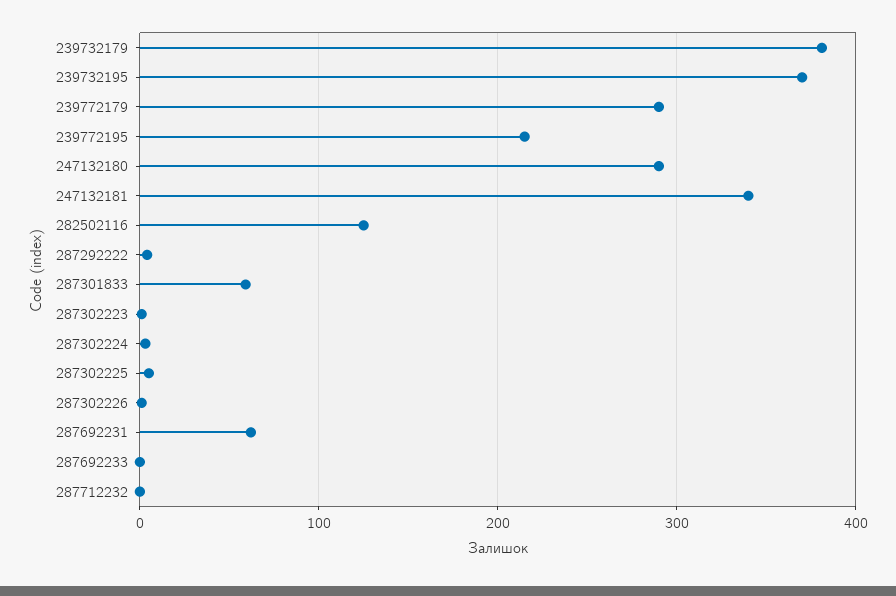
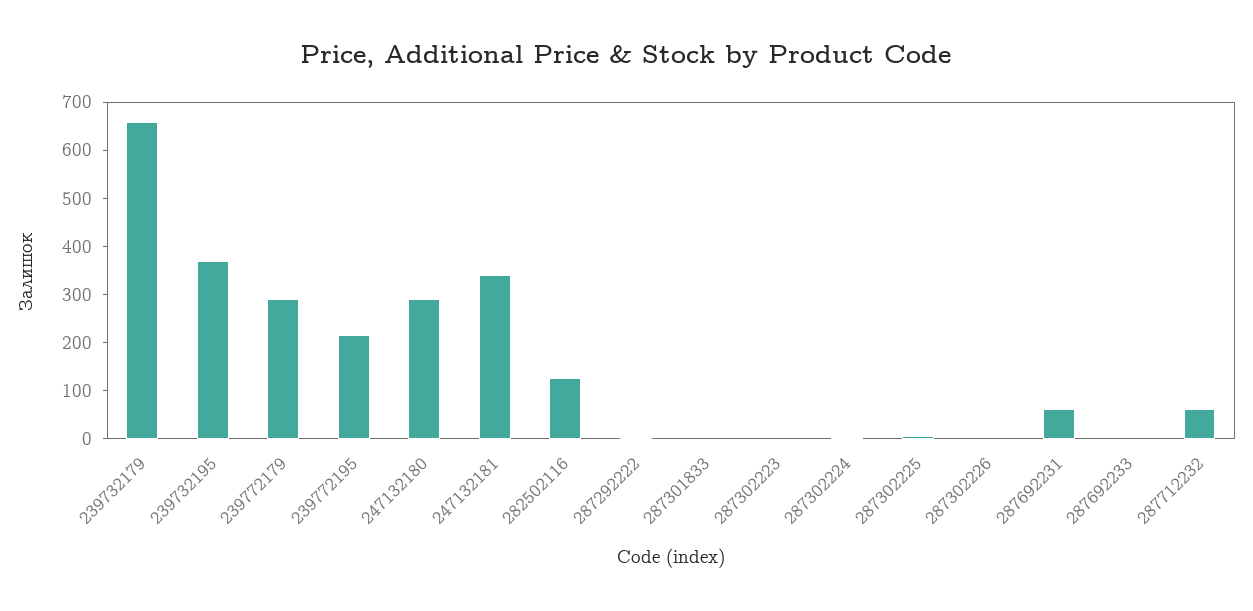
  {
-   "239732179": 380,
+   "239732179": 660,
    "239732195": 370,
    "239772179": 290,
    "239772195": 220,
    "247132180": 290,
    "247132181": 340,
    "282502116": 130,
    "287292222": 0,
-   "287301833": 60,
+   "287301833": 0,
    "287302223": 0,
    "287302224": 0,
    "287302225": 10,
    "287302226": 0,
    "287692231": 60,
    "287692233": 0,
-   "287712232": 0
+   "287712232": 60
  }

